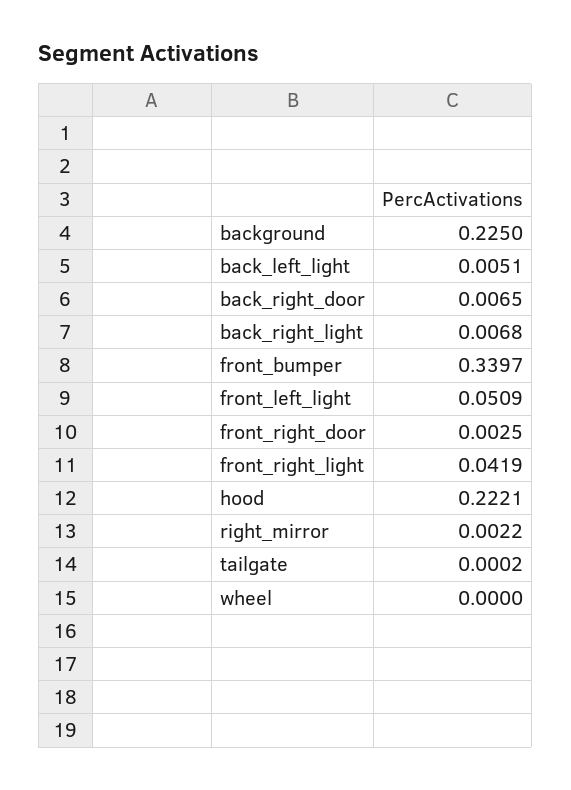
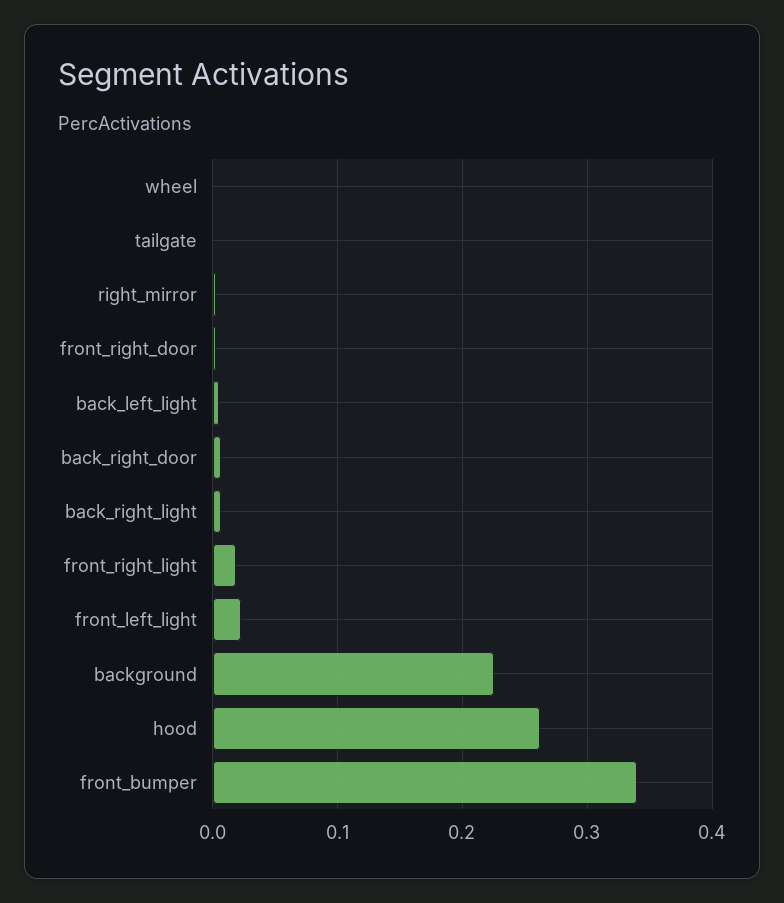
  {
    "background": 0.225,
    "back_left_light": 0.0051,
    "back_right_door": 0.0065,
    "back_right_light": 0.0068,
    "front_bumper": 0.3397,
-   "front_left_light": 0.0509,
+   "front_left_light": 0.02,
    "front_right_door": 0.0025,
-   "front_right_light": 0.0419,
+   "front_right_light": 0.02,
-   "hood": 0.2221,
+   "hood": 0.26,
    "right_mirror": 0.0022,
    "tailgate": 0.0002,
    "wheel": 0
  }

